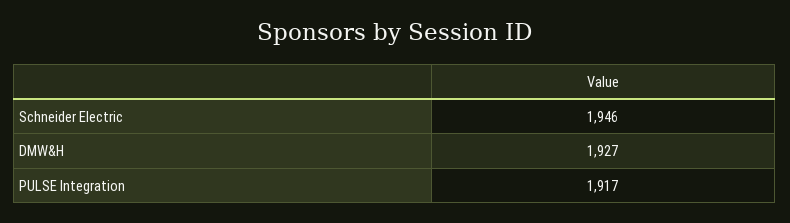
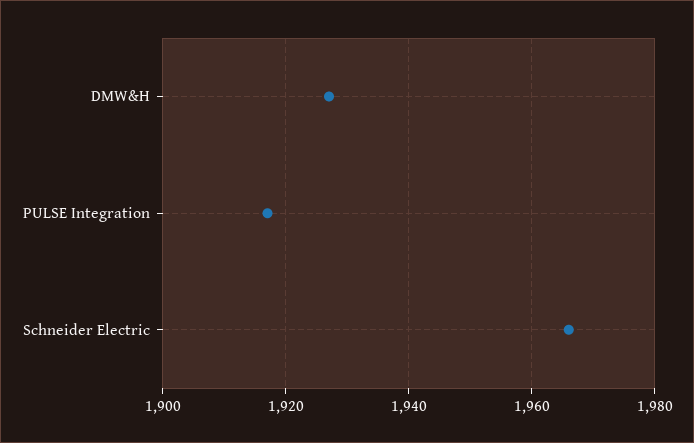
  {
-   "Schneider Electric": 1946,
+   "Schneider Electric": 1965,
    "DMW&H": 1927,
    "PULSE Integration": 1917
  }

